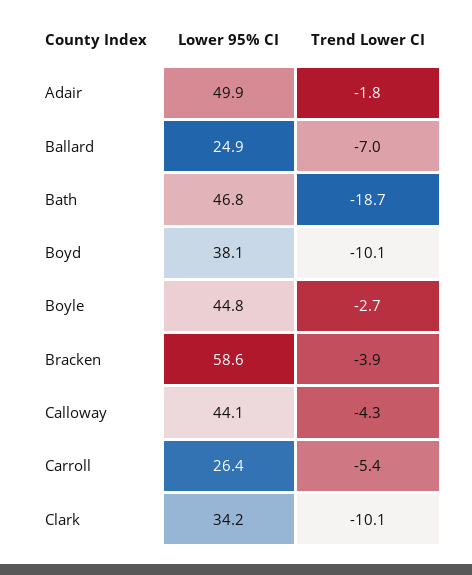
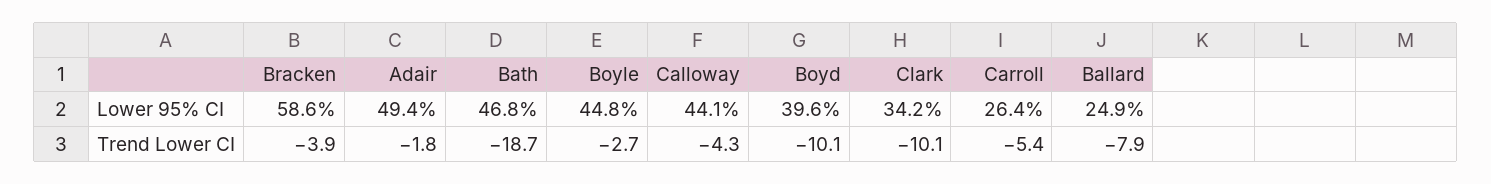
  {
    "Lower 95% CI": {
-     "Adair": 49.9,
+     "Adair": 49.4,
      "Ballard": 24.9,
      "Bath": 46.8,
-     "Boyd": 38.1,
+     "Boyd": 39.6,
      "Boyle": 44.8,
      "Bracken": 58.6,
      "Calloway": 44.1,
      "Carroll": 26.4,
      "Clark": 34.2
    },
    "Trend Lower CI": {
      "Adair": -1.8,
-     "Ballard": -7,
+     "Ballard": -7.9,
      "Bath": -18.7,
      "Boyd": -10.1,
      "Boyle": -2.7,
      "Bracken": -3.9,
      "Calloway": -4.3,
      "Carroll": -5.4,
      "Clark": -10.1
    }
  }

